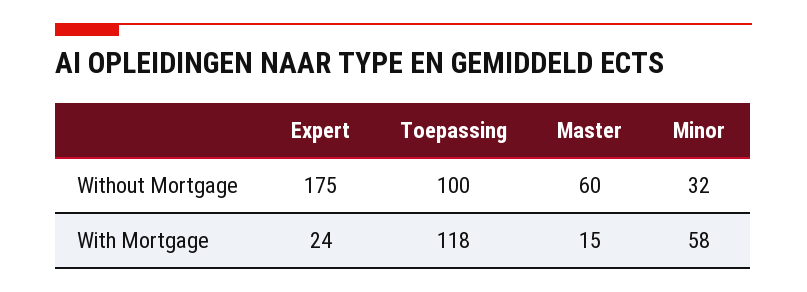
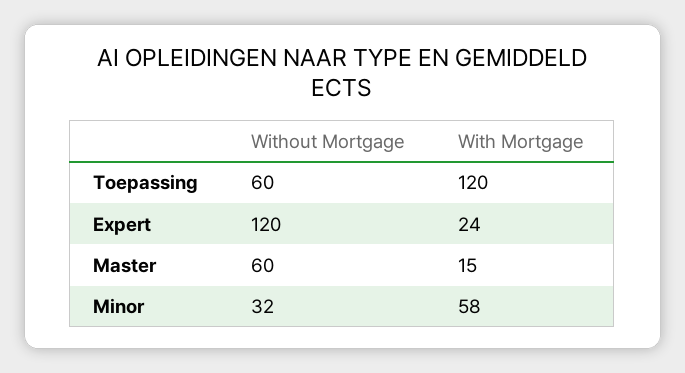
  {
    "Expert": {
-     "Without Mortgage": 175,
+     "Without Mortgage": 120,
      "With Mortgage": 24
    },
    "Toepassing": {
-     "Without Mortgage": 100,
+     "Without Mortgage": 60,
-     "With Mortgage": 118
+     "With Mortgage": 120
    },
    "Master": {
      "Without Mortgage": 60,
      "With Mortgage": 15
    },
    "Minor": {
      "Without Mortgage": 32,
      "With Mortgage": 58
    }
  }

